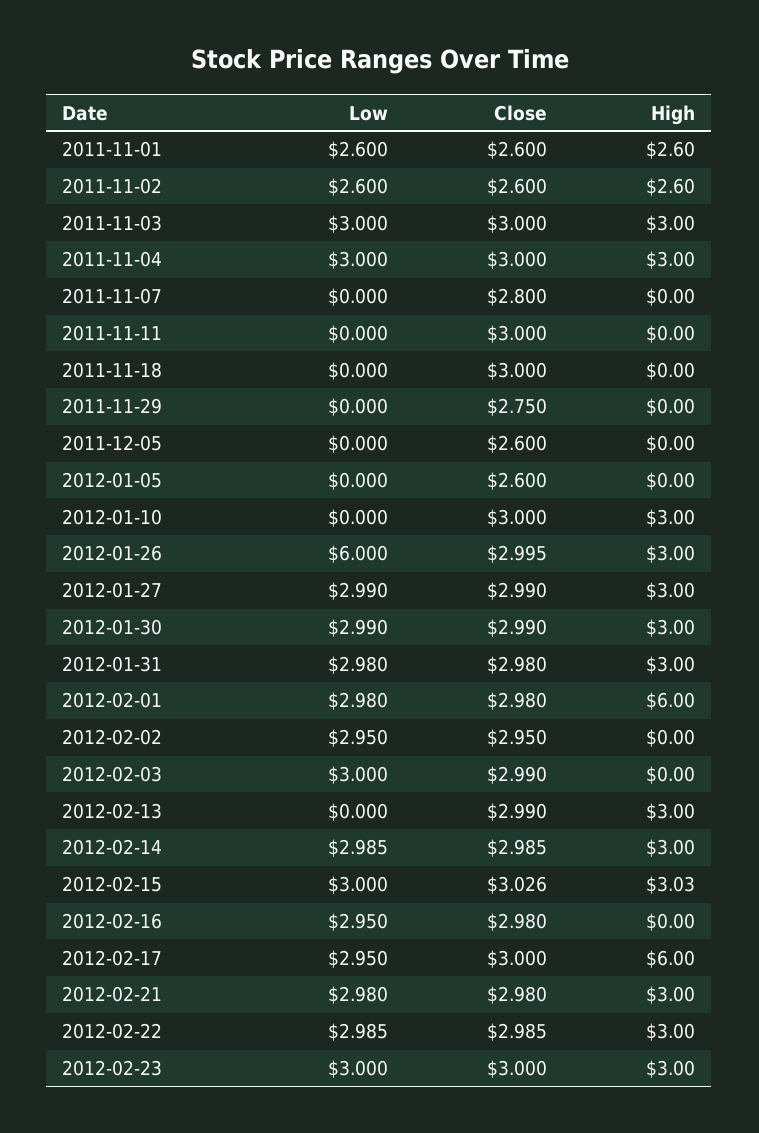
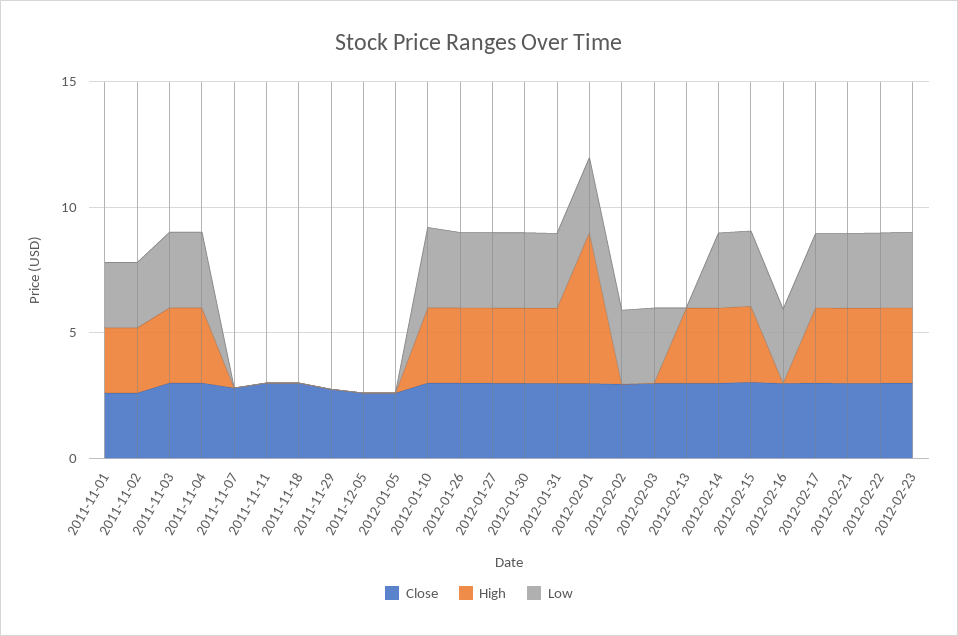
  {
    "Low": {
      "2011-11-01": 2.6,
      "2011-11-02": 2.6,
      "2011-11-03": 3,
      "2011-11-04": 3,
      "2011-11-07": 0,
      "2011-11-11": 0,
      "2011-11-18": 0,
      "2011-11-29": 0,
      "2011-12-05": 0,
      "2012-01-05": 0,
-     "2012-01-10": 0,
+     "2012-01-10": 3,
-     "2012-01-26": 6,
+     "2012-01-26": 3,
      "2012-01-27": 2.99,
      "2012-01-30": 2.99,
      "2012-01-31": 2.98,
      "2012-02-01": 2.98,
      "2012-02-02": 2.95,
      "2012-02-03": 3,
      "2012-02-13": 0,
      "2012-02-14": 2.985,
      "2012-02-15": 3,
      "2012-02-16": 2.95,
      "2012-02-17": 2.95,
      "2012-02-21": 2.98,
      "2012-02-22": 2.985,
      "2012-02-23": 3
    },
    "Close": {
      "2011-11-01": 2.6,
      "2011-11-02": 2.6,
      "2011-11-03": 3,
      "2011-11-04": 3,
      "2011-11-07": 2.8,
      "2011-11-11": 3,
      "2011-11-18": 3,
      "2011-11-29": 2.75,
      "2011-12-05": 2.6,
      "2012-01-05": 2.6,
      "2012-01-10": 3,
      "2012-01-26": 2.995,
      "2012-01-27": 2.99,
      "2012-01-30": 2.99,
      "2012-01-31": 2.98,
      "2012-02-01": 2.98,
      "2012-02-02": 2.95,
      "2012-02-03": 2.99,
      "2012-02-13": 2.99,
      "2012-02-14": 2.985,
      "2012-02-15": 3.026,
      "2012-02-16": 2.98,
      "2012-02-17": 3,
      "2012-02-21": 2.98,
      "2012-02-22": 2.985,
      "2012-02-23": 3
    },
    "High": {
      "2011-11-01": 2.6,
      "2011-11-02": 2.6,
      "2011-11-03": 3,
      "2011-11-04": 3,
      "2011-11-07": 0,
      "2011-11-11": 0,
      "2011-11-18": 0,
      "2011-11-29": 0,
      "2011-12-05": 0,
      "2012-01-05": 0,
      "2012-01-10": 3,
      "2012-01-26": 3,
      "2012-01-27": 3,
      "2012-01-30": 3,
      "2012-01-31": 3,
      "2012-02-01": 6,
      "2012-02-02": 0,
      "2012-02-03": 0,
      "2012-02-13": 3,
      "2012-02-14": 3,
      "2012-02-15": 3.03,
      "2012-02-16": 0,
-     "2012-02-17": 6,
+     "2012-02-17": 3,
      "2012-02-21": 3,
      "2012-02-22": 3,
      "2012-02-23": 3
    }
  }

